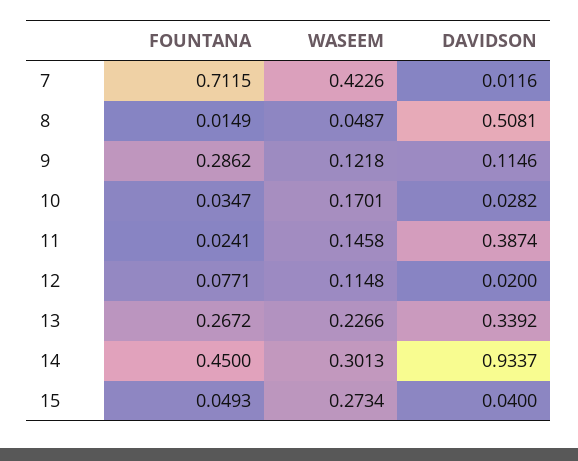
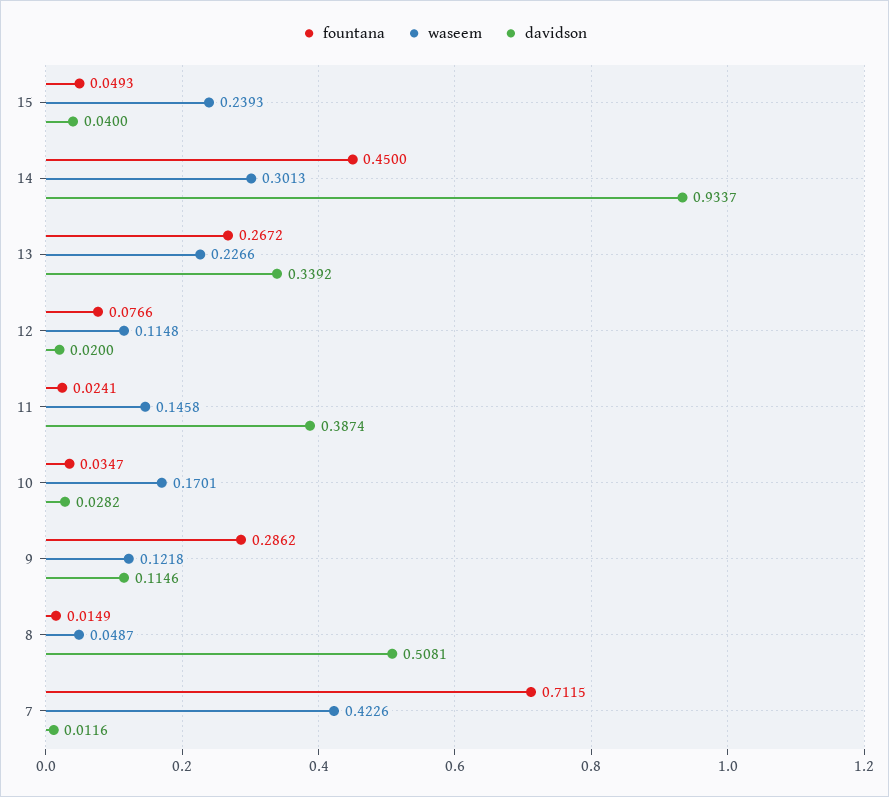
  {
    "FOUNTANA": {
      "7": 0.7115,
      "8": 0.0149,
      "9": 0.2862,
      "10": 0.0347,
      "11": 0.0241,
-     "12": 0.0771,
+     "12": 0.0766,
      "13": 0.2672,
      "14": 0.45,
      "15": 0.0493
    },
    "WASEEM": {
      "7": 0.4226,
      "8": 0.0487,
      "9": 0.1218,
      "10": 0.1701,
      "11": 0.1458,
      "12": 0.1148,
      "13": 0.2266,
      "14": 0.3013,
-     "15": 0.2734
+     "15": 0.2393
    },
    "DAVIDSON": {
      "7": 0.0116,
      "8": 0.5081,
      "9": 0.1146,
      "10": 0.0282,
      "11": 0.3874,
      "12": 0.02,
      "13": 0.3392,
      "14": 0.9337,
      "15": 0.04
    }
  }

